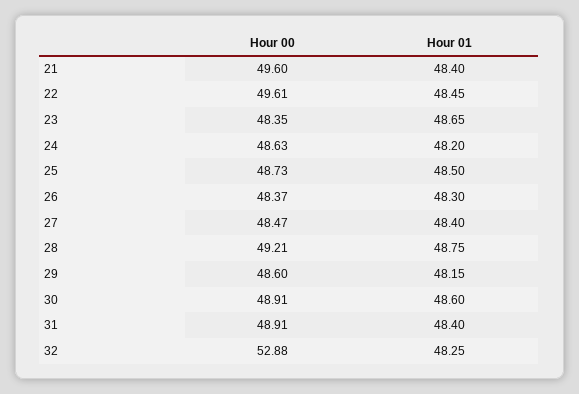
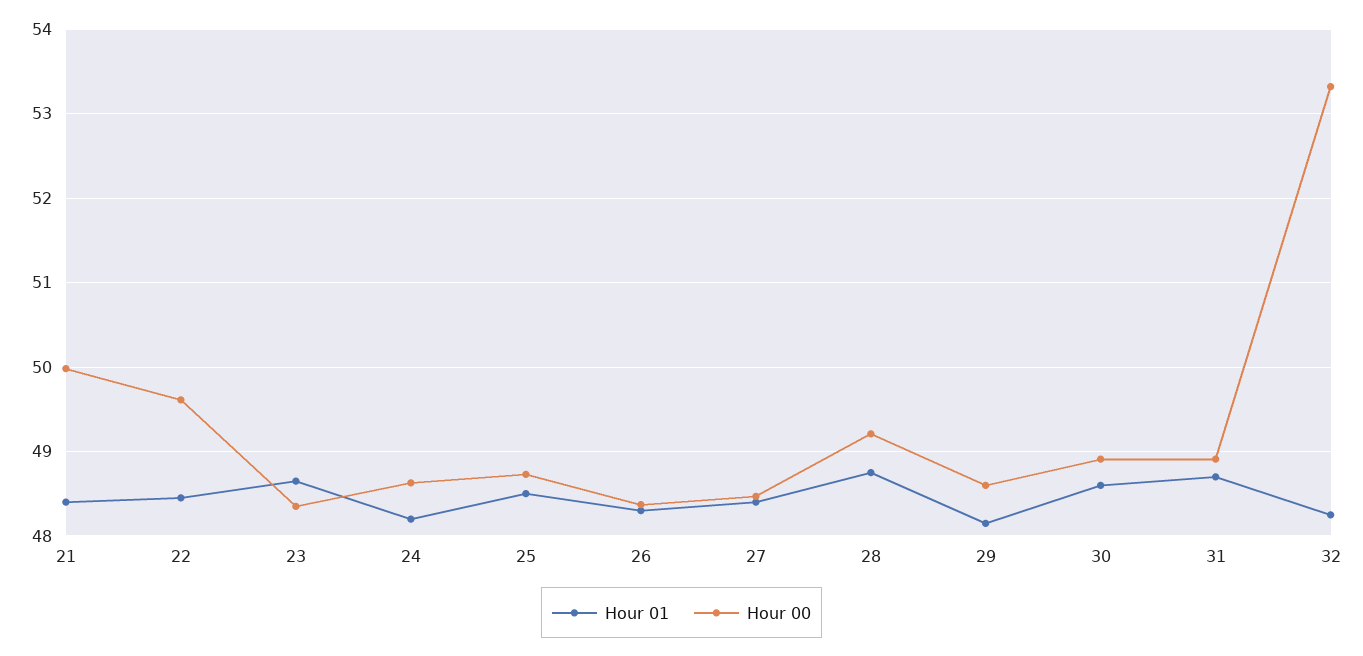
  {
    "Hour 00": {
-     "21": 49.6,
+     "21": 50,
      "22": 49.61,
      "23": 48.35,
      "24": 48.63,
      "25": 48.73,
      "26": 48.37,
      "27": 48.47,
      "28": 49.21,
      "29": 48.6,
      "30": 48.91,
      "31": 48.91,
-     "32": 52.88
+     "32": 53.3
    },
    "Hour 01": {
      "21": 48.4,
      "22": 48.45,
      "23": 48.65,
      "24": 48.2,
      "25": 48.5,
      "26": 48.3,
      "27": 48.4,
      "28": 48.75,
      "29": 48.15,
      "30": 48.6,
-     "31": 48.4,
+     "31": 48.7,
      "32": 48.25
    }
  }

